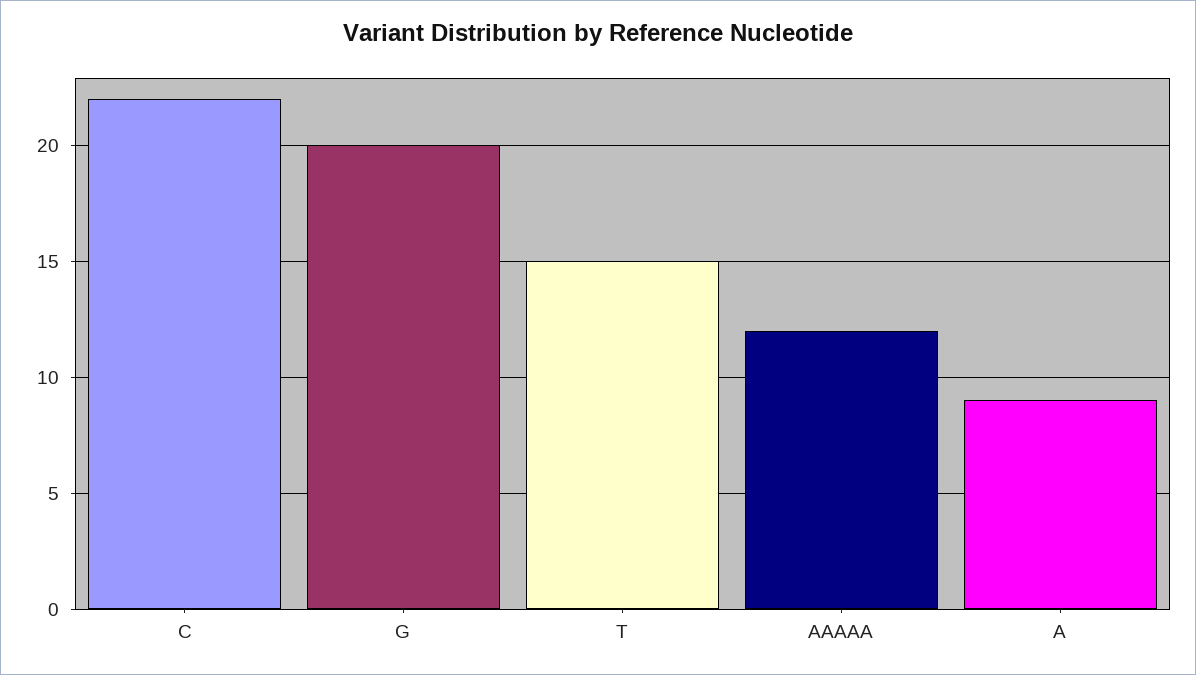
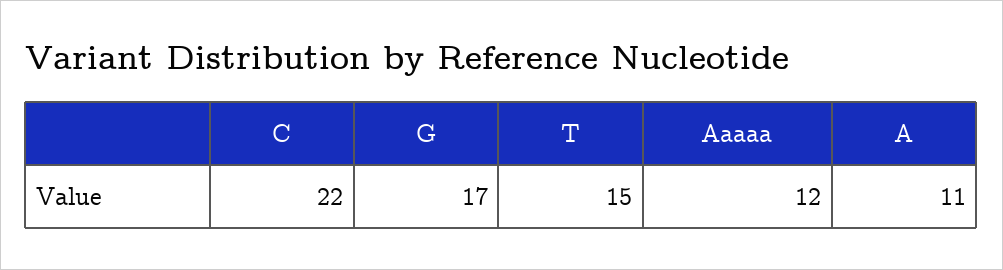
  {
    "C": 22,
-   "G": 20,
+   "G": 17,
    "T": 15,
    "AAAAA": 12,
-   "A": 9
+   "A": 11
  }

